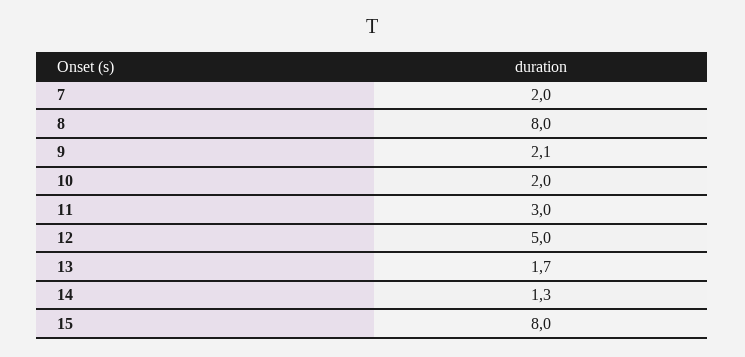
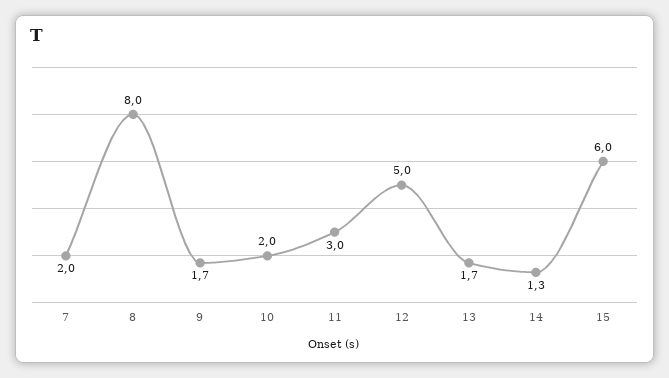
  {
    "7": 2,
    "8": 8,
-   "9": 2.1,
+   "9": 1.7,
    "10": 2,
    "11": 3,
    "12": 5,
    "13": 1.7,
    "14": 1.3,
-   "15": 8
+   "15": 6
  }

